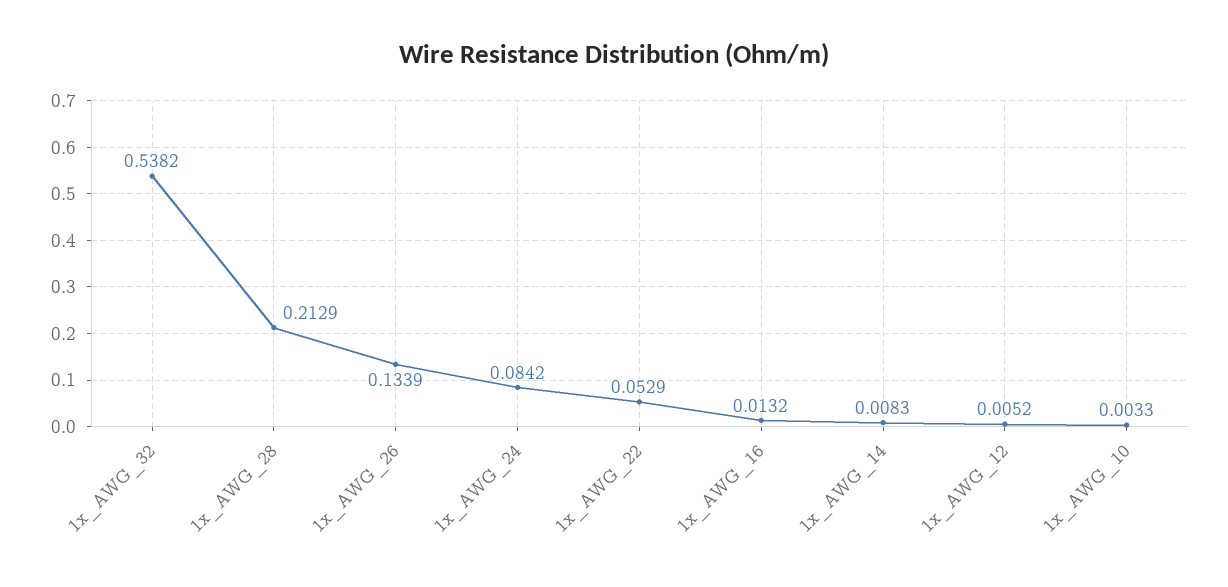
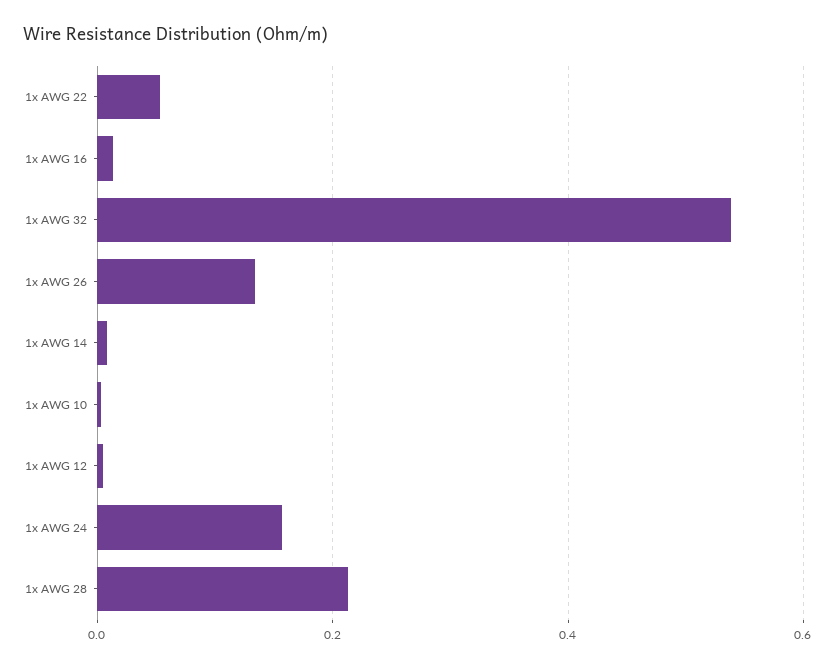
  {
    "1x_AWG_32": 0.5382,
    "1x_AWG_28": 0.2129,
    "1x_AWG_26": 0.1339,
-   "1x_AWG_24": 0.0842,
+   "1x_AWG_24": 0.16,
    "1x_AWG_22": 0.0529,
    "1x_AWG_16": 0.0132,
    "1x_AWG_14": 0.0083,
    "1x_AWG_12": 0.0052,
    "1x_AWG_10": 0.0033
  }

